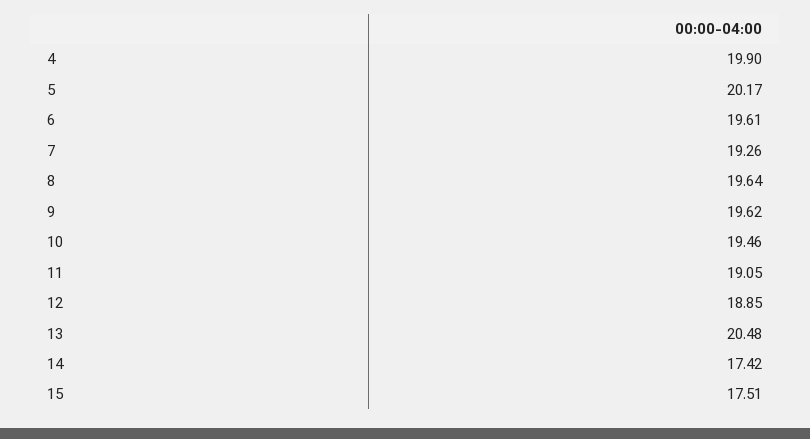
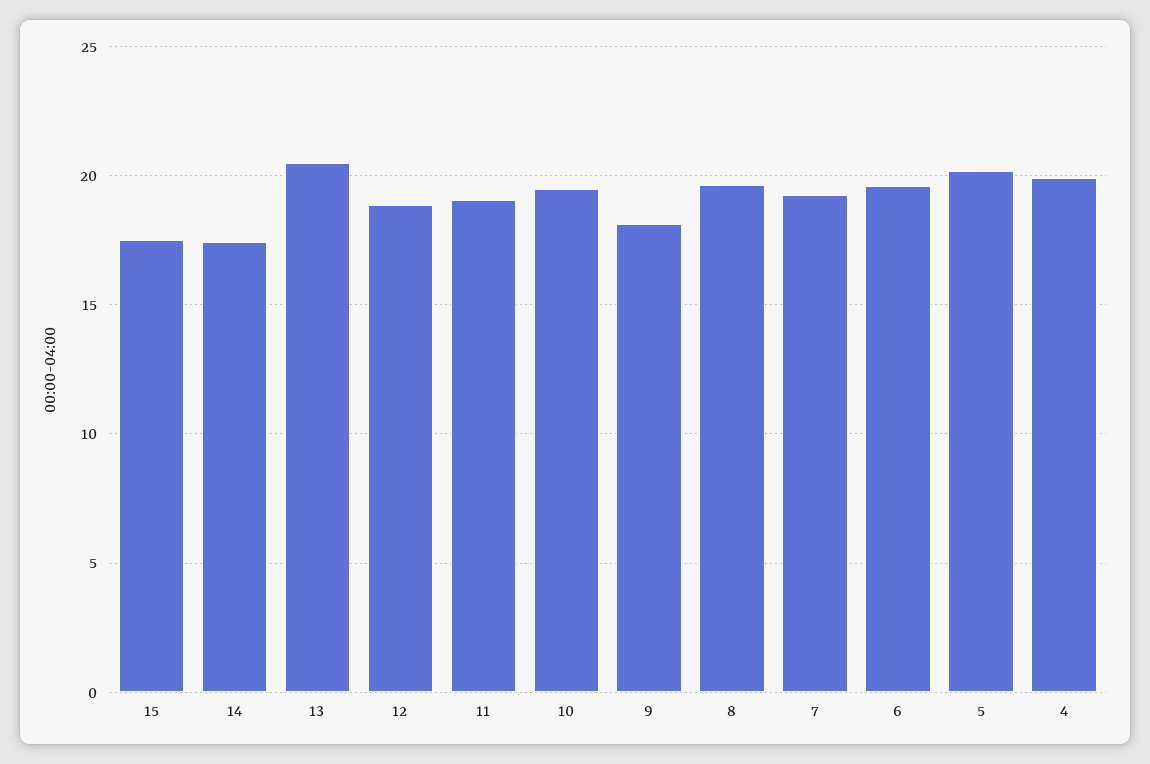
  {
    "4": 19.9,
    "5": 20.17,
    "6": 19.61,
    "7": 19.26,
    "8": 19.64,
-   "9": 19.62,
+   "9": 18,
    "10": 19.46,
    "11": 19.05,
    "12": 18.85,
    "13": 20.48,
    "14": 17.42,
    "15": 17.51
  }

